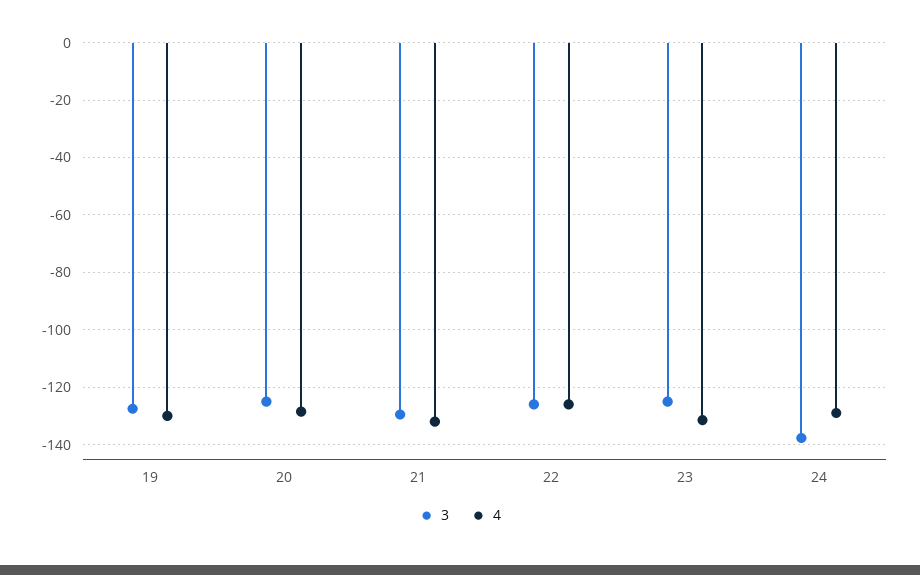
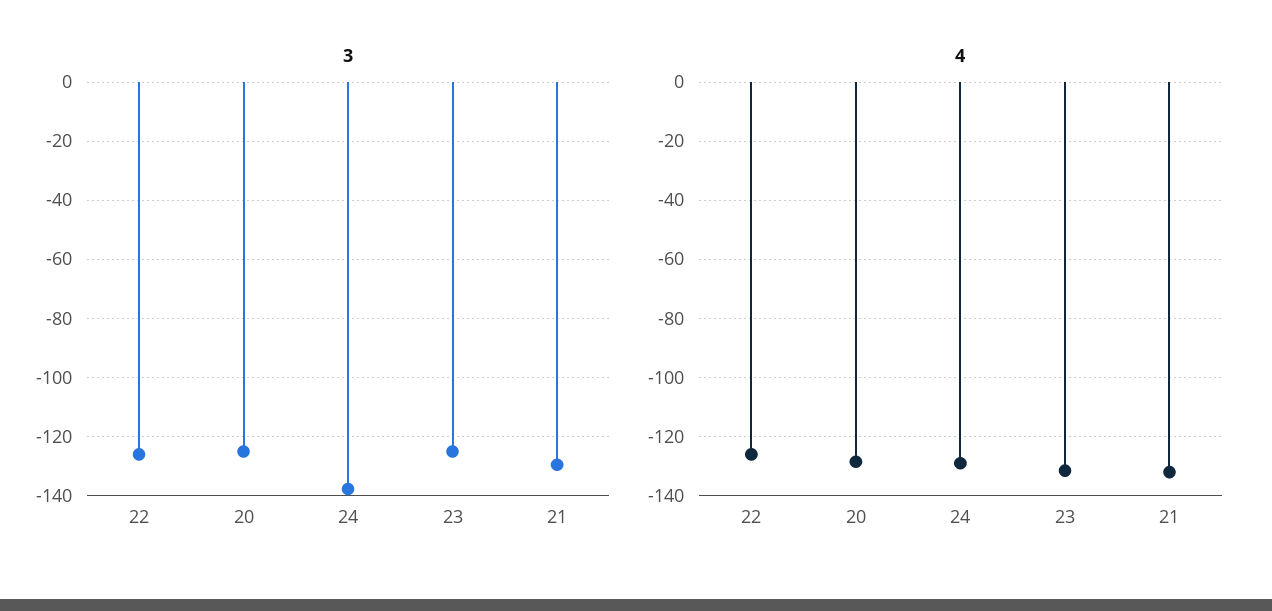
  {
    "3": {
-     "19": -127.5,
      "20": -125,
      "21": -130,
      "22": -125,
      "23": -125,
      "24": -137.5
    },
    "4": {
-     "19": -130,
      "20": -127.5,
      "21": -132.5,
      "22": -125,
      "23": -132.5,
      "24": -130
    }
  }

